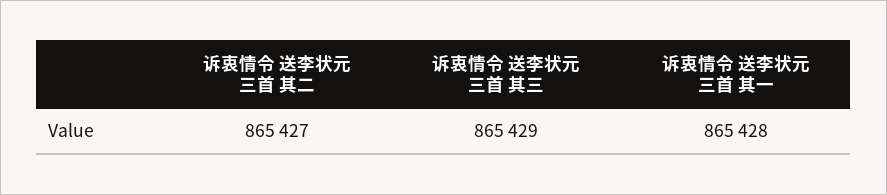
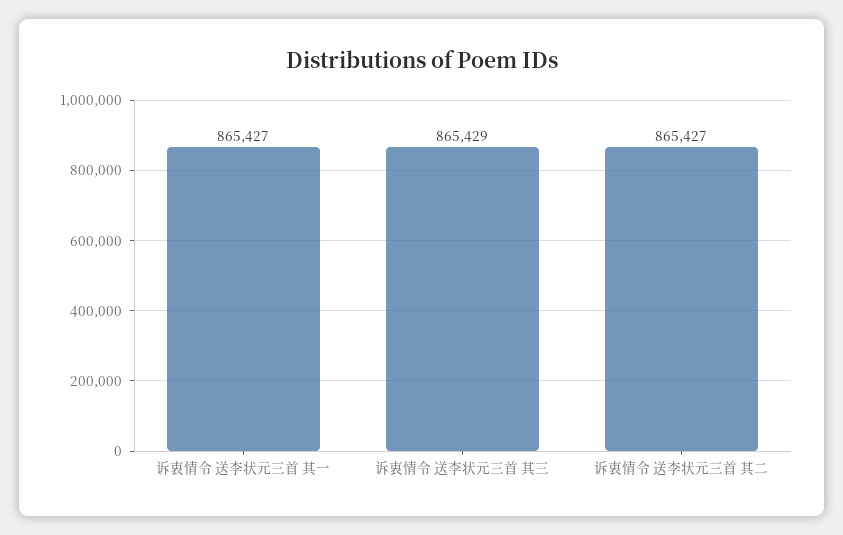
  {
    "诉衷情令 送李状元三首 其二": 865427,
    "诉衷情令 送李状元三首 其三": 865429,
-   "诉衷情令 送李状元三首 其一": 865428
+   "诉衷情令 送李状元三首 其一": 865427
  }

